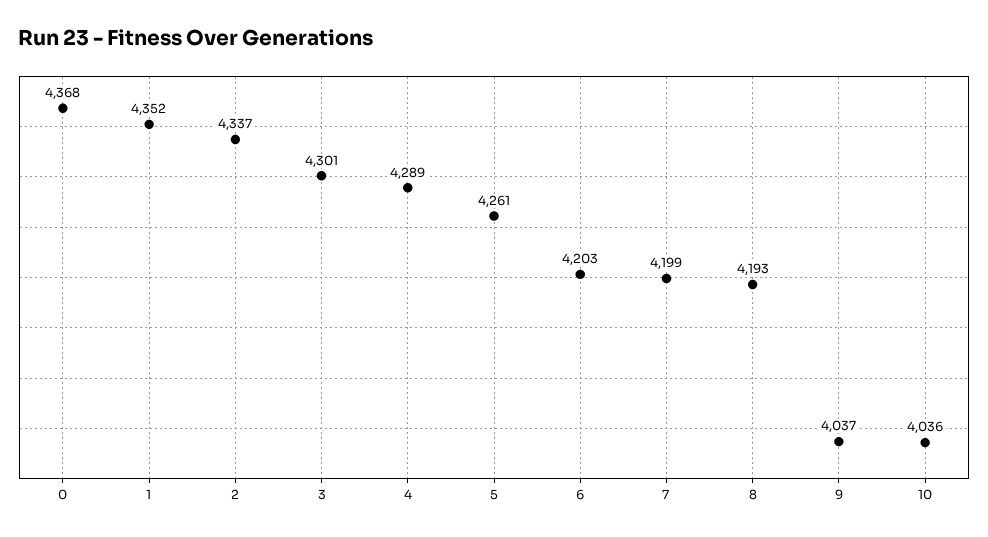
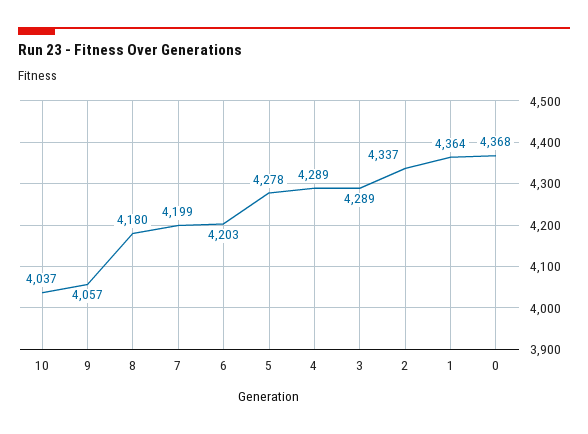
  {
    "0": 4368,
-   "1": 4352,
+   "1": 4364,
    "2": 4337,
-   "3": 4301,
+   "3": 4289,
    "4": 4289,
-   "5": 4261,
+   "5": 4278,
    "6": 4203,
    "7": 4199,
-   "8": 4193,
+   "8": 4180,
-   "9": 4037,
+   "9": 4057,
-   "10": 4036
+   "10": 4037
  }

